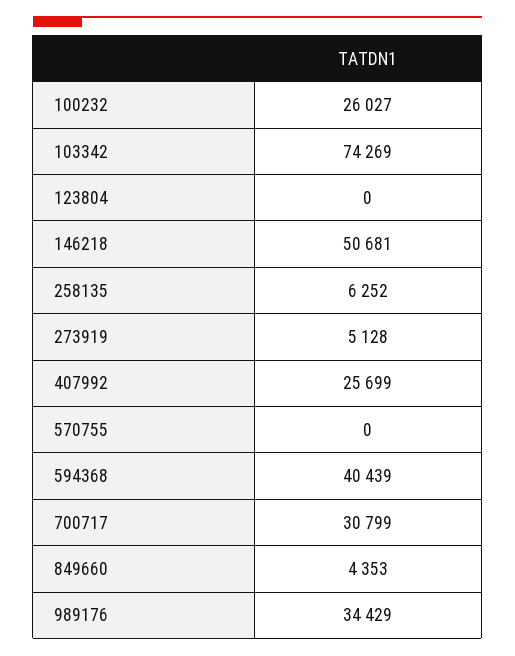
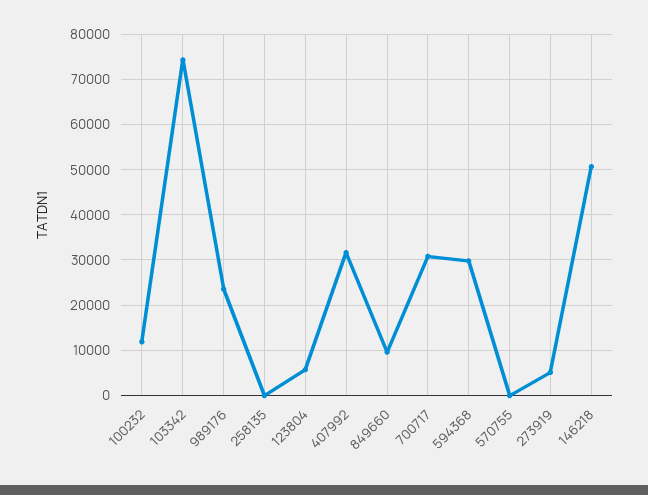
  {
-   "100232": 26027,
+   "100232": 12000,
    "103342": 74269,
-   "123804": 0,
+   "123804": 6000,
    "146218": 50681,
-   "258135": 6252,
+   "258135": 0,
    "273919": 5128,
-   "407992": 25699,
+   "407992": 32000,
    "570755": 0,
-   "594368": 40439,
+   "594368": 30000,
    "700717": 30799,
-   "849660": 4353,
+   "849660": 10000,
-   "989176": 34429
+   "989176": 24000
  }

